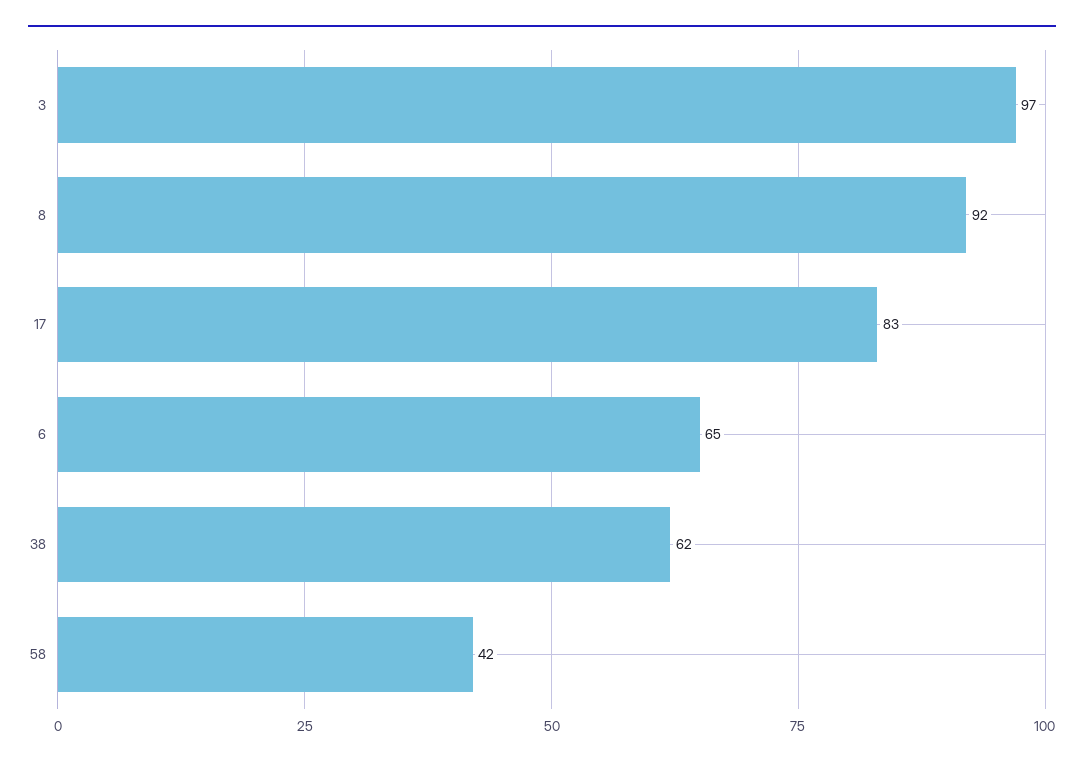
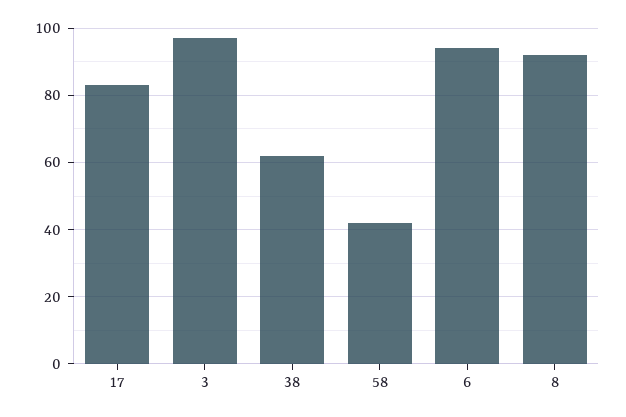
  {
    "3": 97,
    "8": 92,
    "17": 83,
-   "6": 65,
+   "6": 95,
    "38": 62,
    "58": 42
  }

